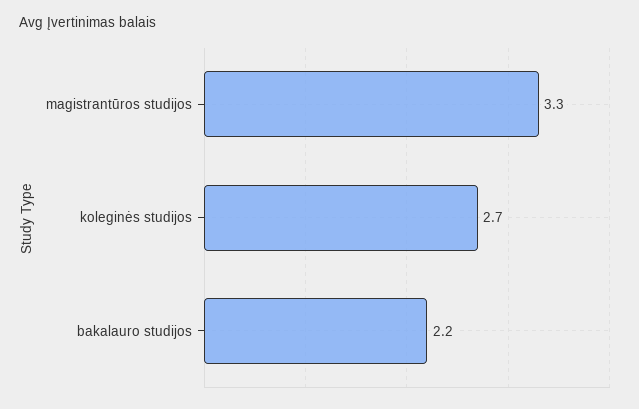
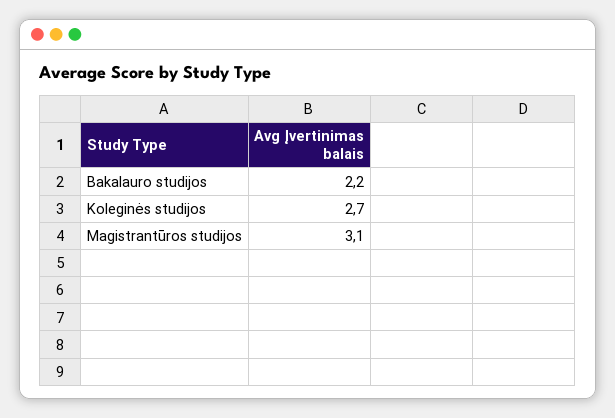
  {
-   "magistrantūros studijos": 3.3,
+   "magistrantūros studijos": 3.1,
    "koleginės studijos": 2.7,
    "bakalauro studijos": 2.2
  }

